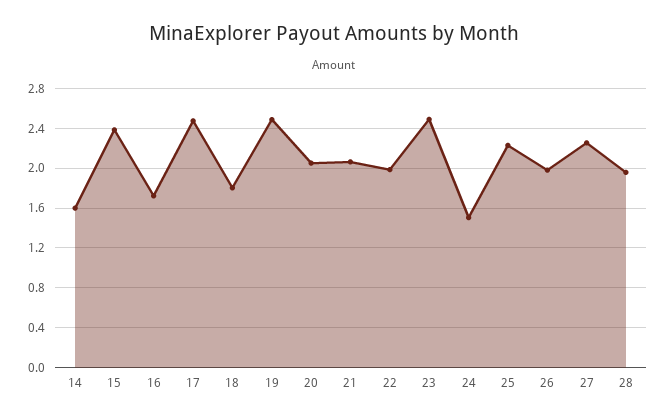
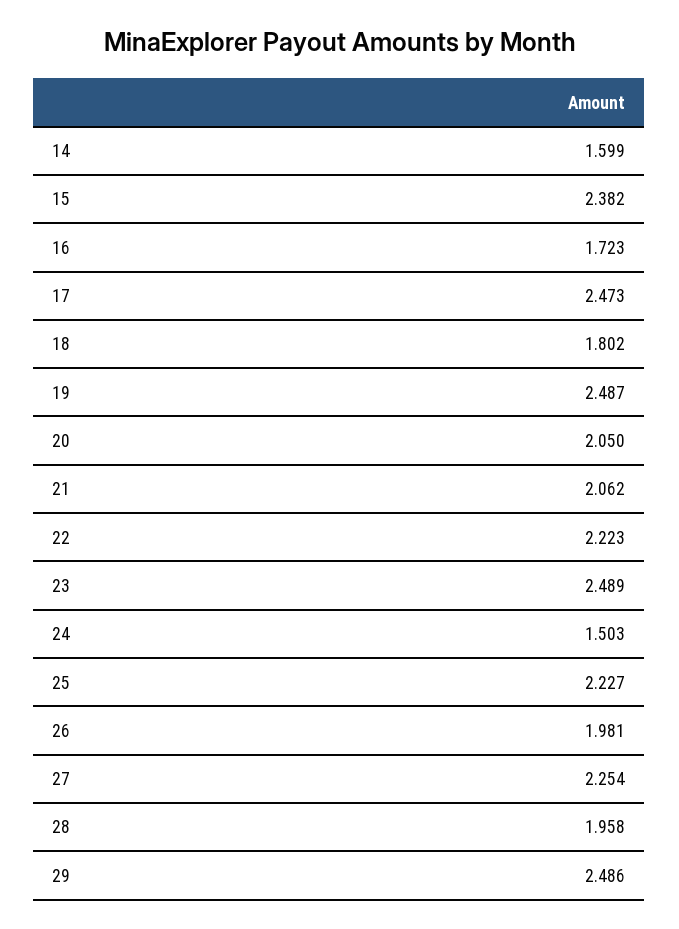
  {
    "14": 1.599,
    "15": 2.382,
    "16": 1.723,
    "17": 2.473,
    "18": 1.802,
    "19": 2.487,
    "20": 2.05,
    "21": 2.062,
-   "22": 2,
+   "22": 2.223,
    "23": 2.489,
    "24": 1.503,
    "25": 2.227,
    "26": 1.981,
    "27": 2.254,
-   "28": 1.958
+   "28": 1.958,
+   "29": 2.486
  }

